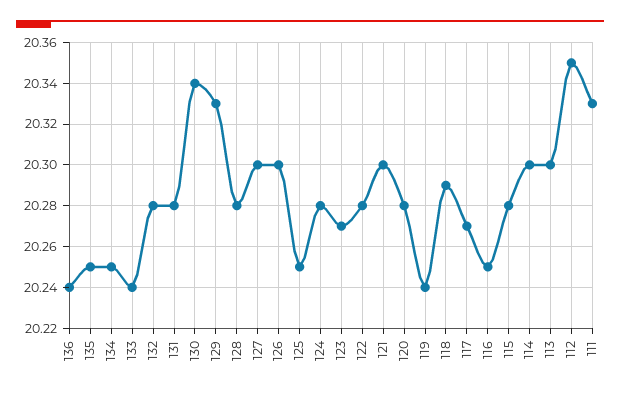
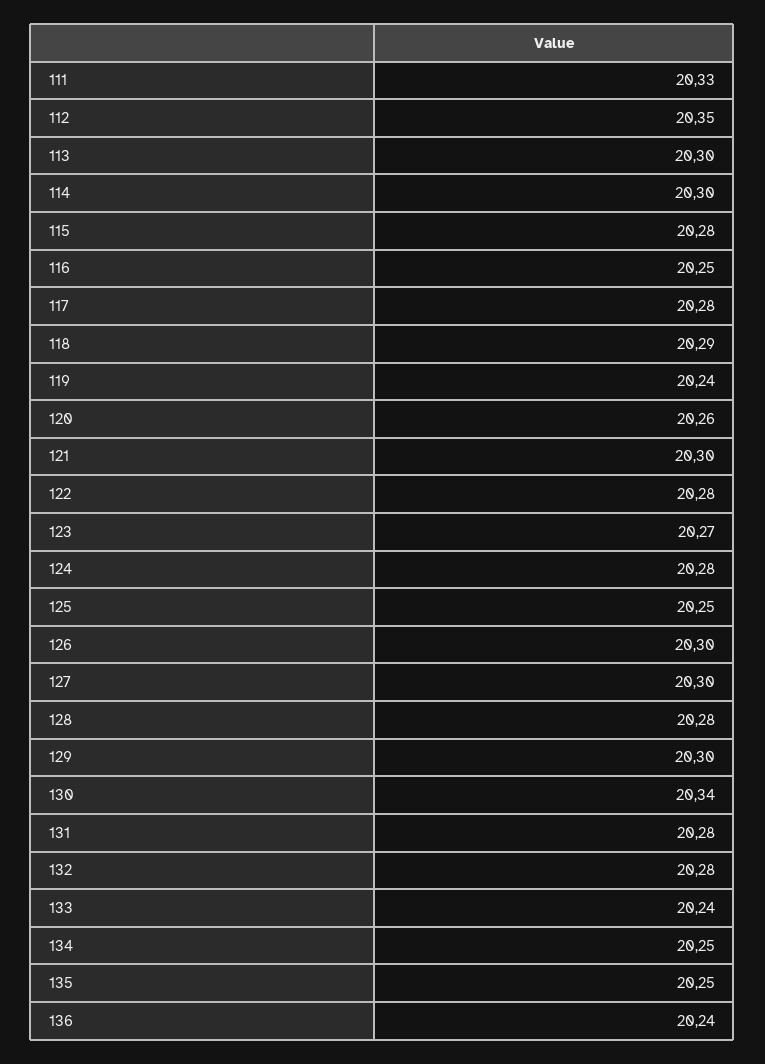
  {
    "136": 20.24,
    "135": 20.25,
    "134": 20.25,
    "133": 20.24,
    "132": 20.28,
    "131": 20.28,
    "130": 20.34,
-   "129": 20.33,
+   "129": 20.3,
    "128": 20.28,
    "127": 20.3,
    "126": 20.3,
    "125": 20.25,
    "124": 20.28,
    "123": 20.27,
    "122": 20.28,
    "121": 20.3,
-   "120": 20.28,
+   "120": 20.26,
    "119": 20.24,
    "118": 20.29,
-   "117": 20.27,
+   "117": 20.28,
    "116": 20.25,
    "115": 20.28,
    "114": 20.3,
    "113": 20.3,
    "112": 20.35,
    "111": 20.33
  }

